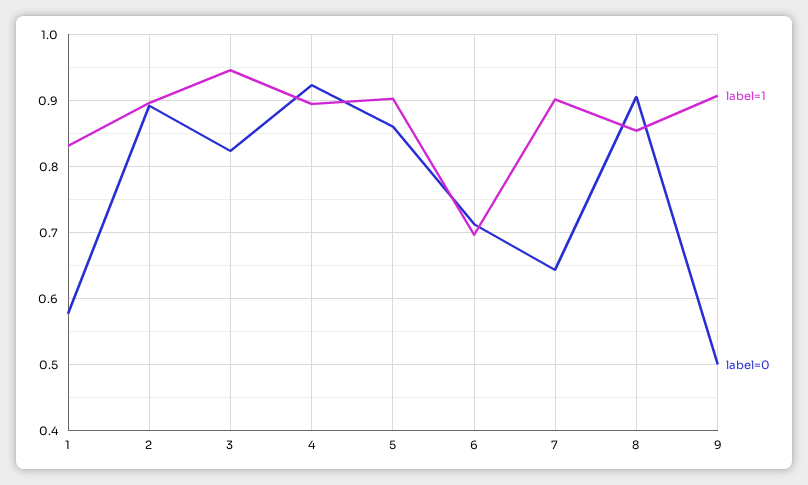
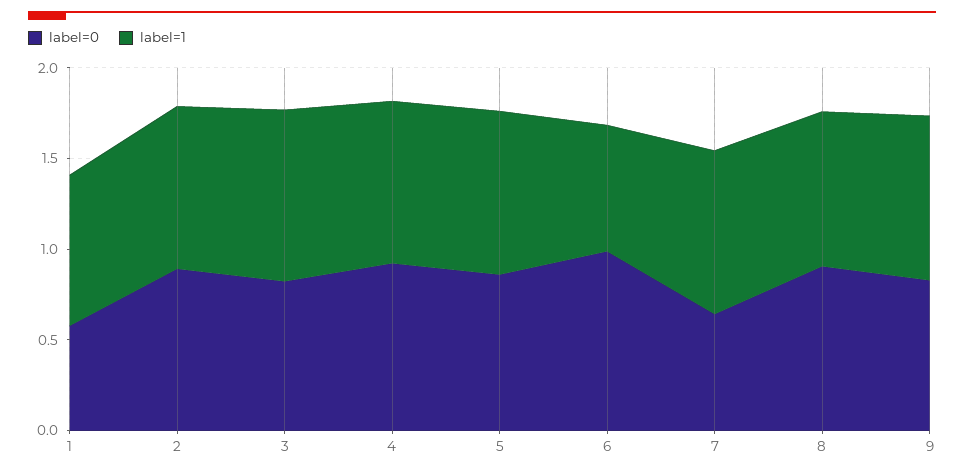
  {
    "label=1": {
      "1": 0.83,
      "2": 0.9,
      "3": 0.95,
      "4": 0.89,
      "5": 0.9,
      "6": 0.7,
      "7": 0.9,
      "8": 0.85,
      "9": 0.91
    },
    "label=0": {
      "1": 0.58,
      "2": 0.89,
      "3": 0.82,
      "4": 0.92,
      "5": 0.86,
-     "6": 0.71,
+     "6": 1,
      "7": 0.64,
      "8": 0.91,
-     "9": 0.5
+     "9": 0.8
    }
  }

